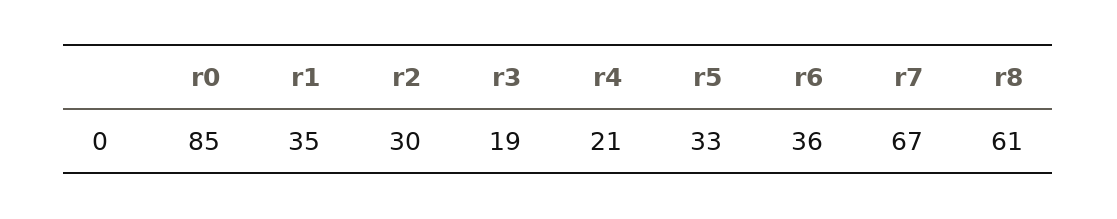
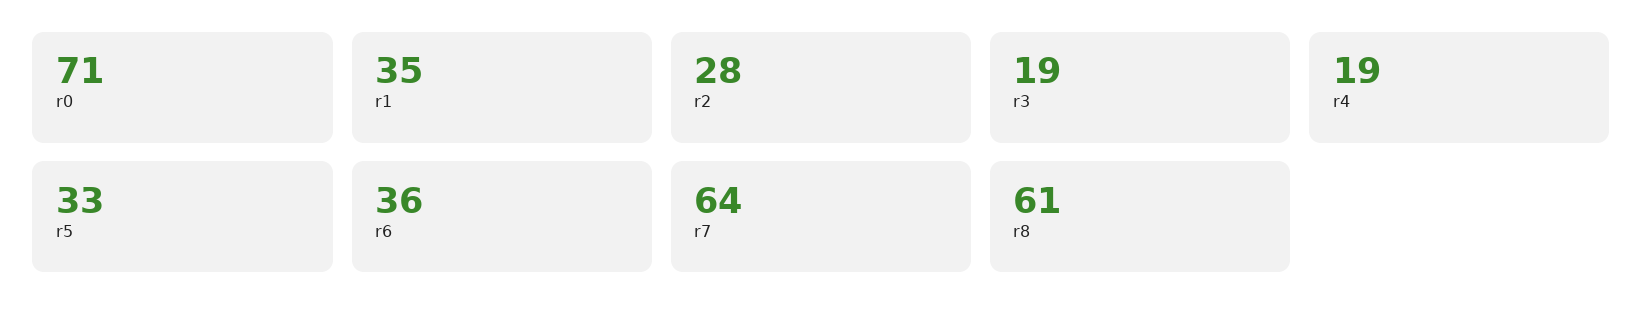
  {
-   "r0": 85,
+   "r0": 71,
    "r1": 35,
-   "r2": 30,
+   "r2": 28,
    "r3": 19,
-   "r4": 21,
+   "r4": 19,
    "r5": 33,
    "r6": 36,
-   "r7": 67,
+   "r7": 64,
    "r8": 61
  }

